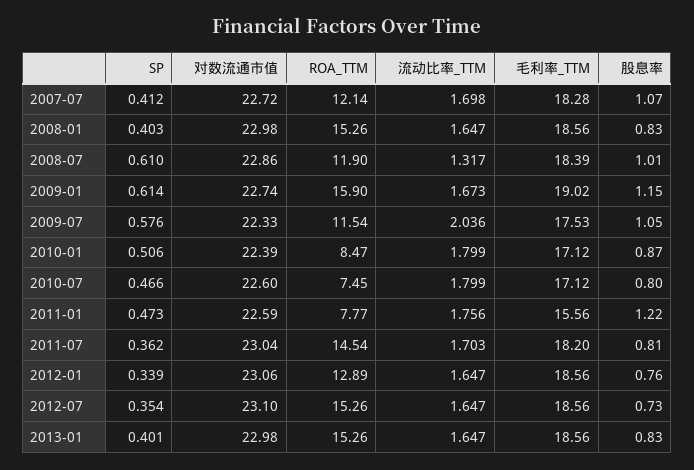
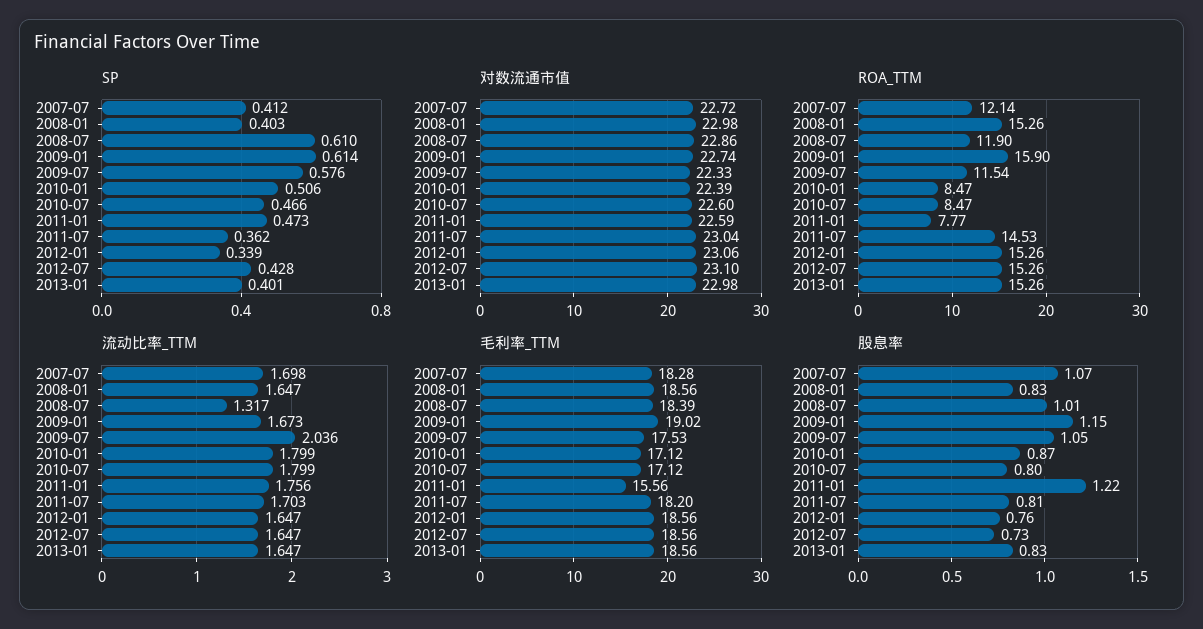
  {
    "SP": {
      "2007-07": 0.412,
      "2008-01": 0.403,
      "2008-07": 0.61,
      "2009-01": 0.614,
      "2009-07": 0.576,
      "2010-01": 0.506,
      "2010-07": 0.466,
      "2011-01": 0.473,
      "2011-07": 0.362,
      "2012-01": 0.339,
-     "2012-07": 0.354,
+     "2012-07": 0.428,
      "2013-01": 0.401
    },
    "对数流通市值": {
      "2007-07": 22.72,
      "2008-01": 22.98,
      "2008-07": 22.86,
      "2009-01": 22.74,
      "2009-07": 22.33,
      "2010-01": 22.39,
      "2010-07": 22.6,
      "2011-01": 22.59,
      "2011-07": 23.04,
      "2012-01": 23.06,
      "2012-07": 23.1,
      "2013-01": 22.98
    },
    "ROA_TTM": {
      "2007-07": 12.14,
      "2008-01": 15.26,
      "2008-07": 11.9,
      "2009-01": 15.9,
      "2009-07": 11.54,
      "2010-01": 8.47,
-     "2010-07": 7.45,
+     "2010-07": 8.47,
      "2011-01": 7.77,
-     "2011-07": 14.54,
+     "2011-07": 14.53,
-     "2012-01": 12.89,
+     "2012-01": 15.26,
      "2012-07": 15.26,
      "2013-01": 15.26
    },
    "流动比率_TTM": {
      "2007-07": 1.698,
      "2008-01": 1.647,
      "2008-07": 1.317,
      "2009-01": 1.673,
      "2009-07": 2.036,
      "2010-01": 1.799,
      "2010-07": 1.799,
      "2011-01": 1.756,
      "2011-07": 1.703,
      "2012-01": 1.647,
      "2012-07": 1.647,
      "2013-01": 1.647
    },
    "毛利率_TTM": {
      "2007-07": 18.28,
      "2008-01": 18.56,
      "2008-07": 18.39,
      "2009-01": 19.02,
      "2009-07": 17.53,
      "2010-01": 17.12,
      "2010-07": 17.12,
      "2011-01": 15.56,
      "2011-07": 18.2,
      "2012-01": 18.56,
      "2012-07": 18.56,
      "2013-01": 18.56
    },
    "股息率": {
      "2007-07": 1.07,
      "2008-01": 0.83,
      "2008-07": 1.01,
      "2009-01": 1.15,
      "2009-07": 1.05,
      "2010-01": 0.87,
      "2010-07": 0.8,
      "2011-01": 1.22,
      "2011-07": 0.81,
      "2012-01": 0.76,
      "2012-07": 0.73,
      "2013-01": 0.83
    }
  }

